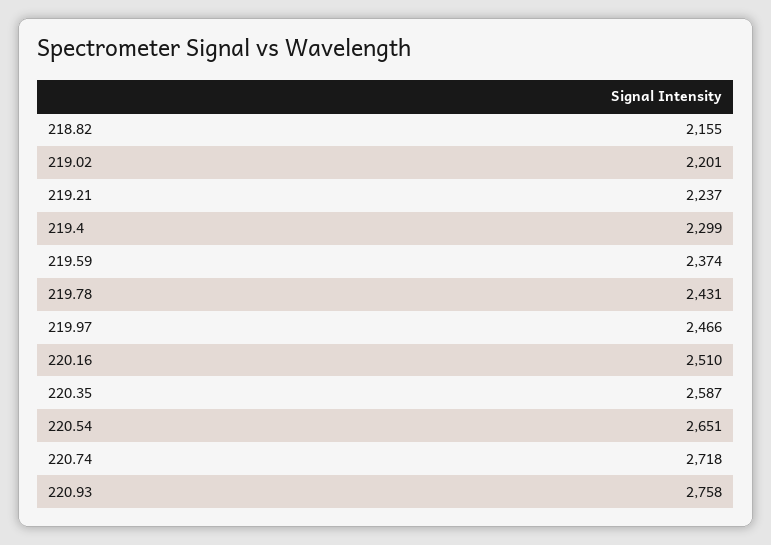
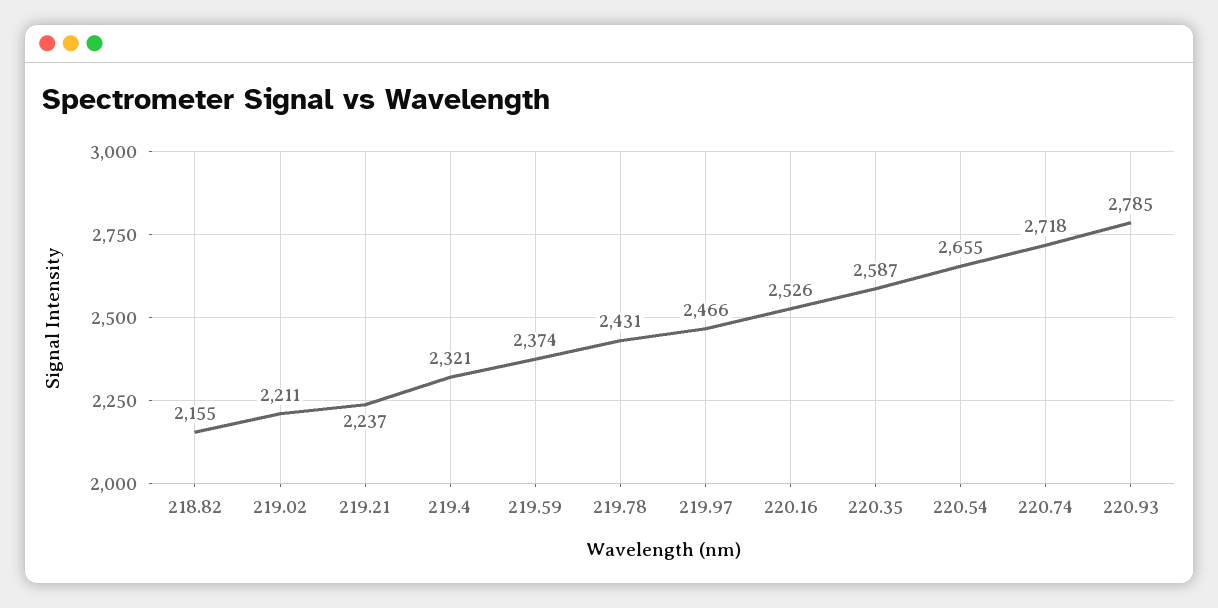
  {
    "218.82": 2155,
-   "219.02": 2201,
+   "219.02": 2211,
    "219.21": 2237,
-   "219.4": 2299,
+   "219.4": 2321,
    "219.59": 2374,
    "219.78": 2431,
    "219.97": 2466,
-   "220.16": 2510,
+   "220.16": 2526,
    "220.35": 2587,
-   "220.54": 2651,
+   "220.54": 2655,
    "220.74": 2718,
-   "220.93": 2758
+   "220.93": 2785
  }

